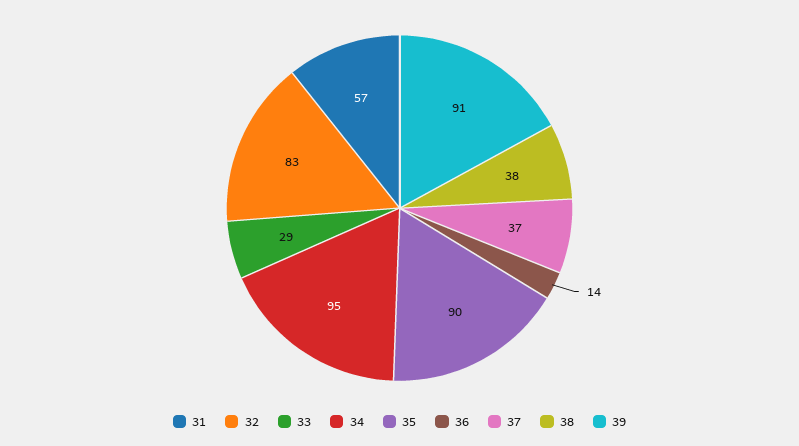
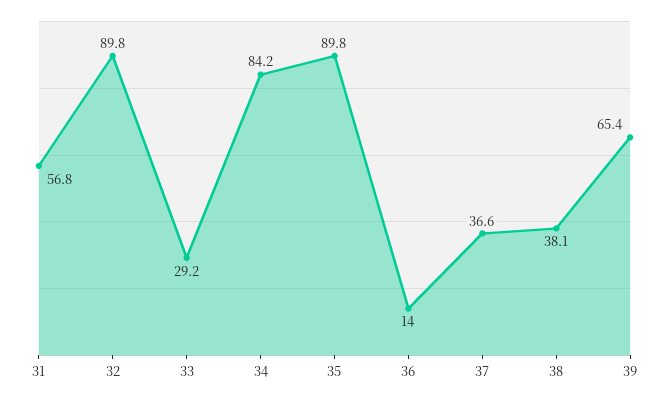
  {
    "31": 56.8,
-   "32": 83,
+   "32": 89.8,
    "33": 29.2,
-   "34": 95,
+   "34": 84.2,
    "35": 89.8,
    "36": 14,
    "37": 36.6,
    "38": 38.1,
-   "39": 91
+   "39": 65.4
  }

